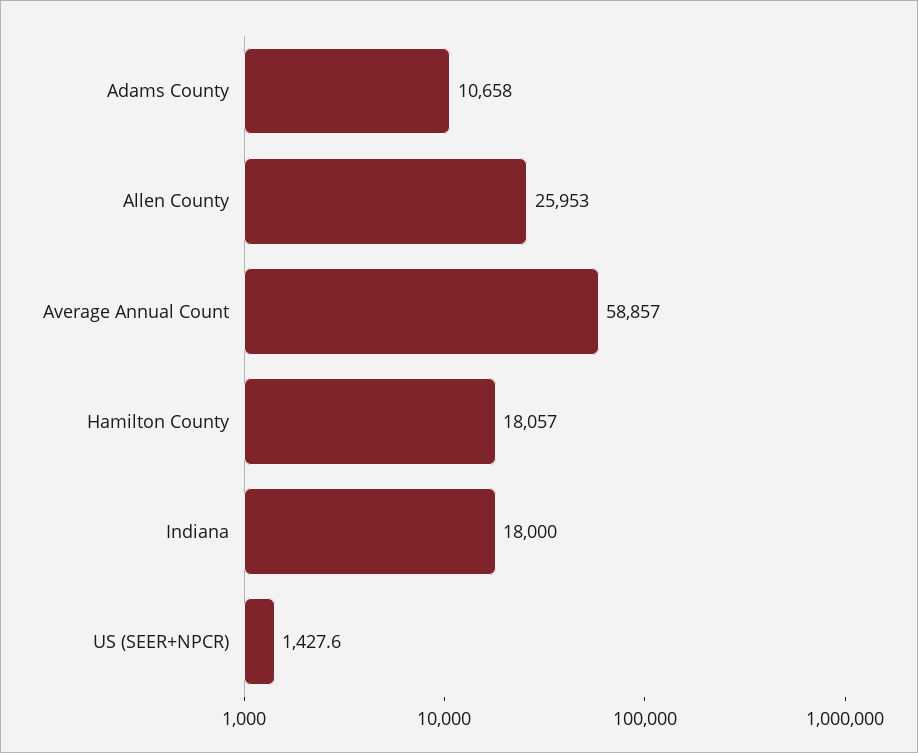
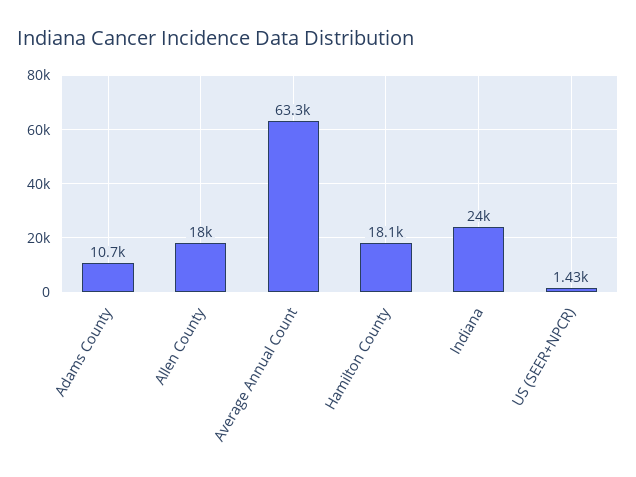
  {
    "Adams County": 10658,
-   "Allen County": 25953,
+   "Allen County": 18000,
-   "Average Annual Count": 58857,
+   "Average Annual Count": 63300,
    "Hamilton County": 18057,
-   "Indiana": 18000,
+   "Indiana": 24000,
    "US (SEER+NPCR)": 1427.6
  }

